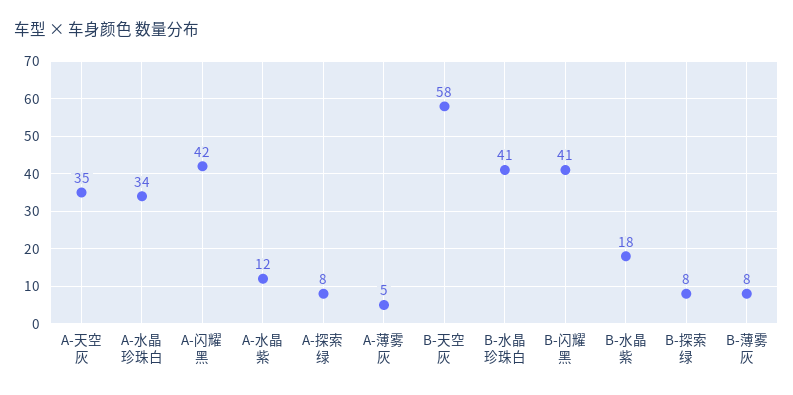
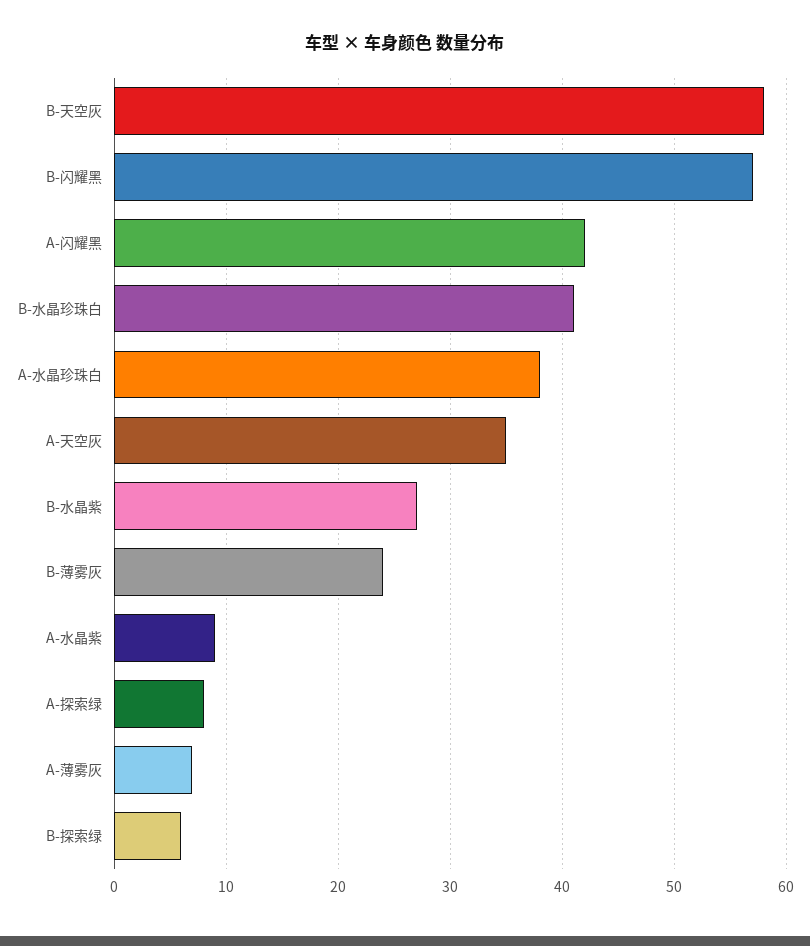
  {
    "A-天空灰": 35,
-   "A-水晶珍珠白": 34,
+   "A-水晶珍珠白": 38,
    "A-闪耀黑": 42,
-   "A-水晶紫": 12,
+   "A-水晶紫": 9,
    "A-探索绿": 8,
-   "A-薄雾灰": 5,
+   "A-薄雾灰": 7,
    "B-天空灰": 58,
    "B-水晶珍珠白": 41,
-   "B-闪耀黑": 41,
+   "B-闪耀黑": 57,
-   "B-水晶紫": 18,
+   "B-水晶紫": 27,
-   "B-探索绿": 8,
+   "B-探索绿": 6,
-   "B-薄雾灰": 8
+   "B-薄雾灰": 24
  }

